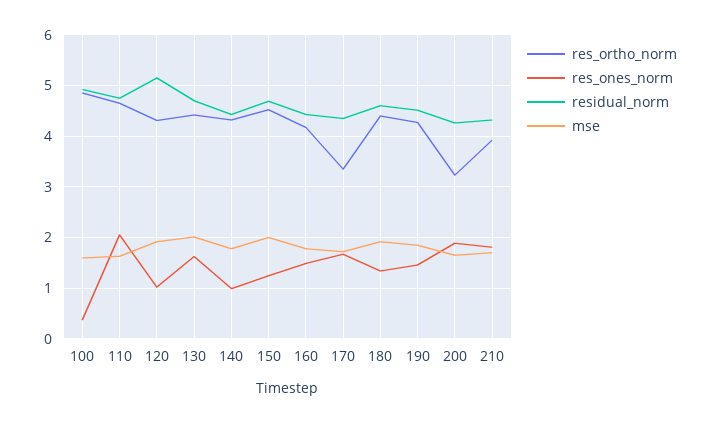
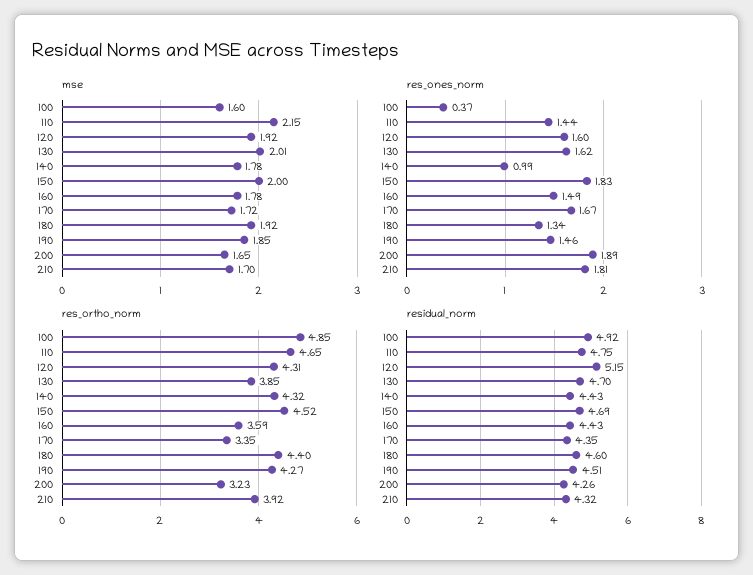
  {
    "res_ortho_norm": {
      "100": 4.85,
      "110": 4.65,
      "120": 4.31,
-     "130": 4.4,
+     "130": 3.85,
      "140": 4.32,
      "150": 4.52,
-     "160": 4.2,
+     "160": 3.59,
      "170": 3.35,
      "180": 4.4,
      "190": 4.27,
      "200": 3.23,
      "210": 3.92
    },
    "res_ones_norm": {
      "100": 0.37,
-     "110": 2,
+     "110": 1.44,
-     "120": 1,
+     "120": 1.6,
      "130": 1.62,
      "140": 0.99,
-     "150": 1.2,
+     "150": 1.83,
      "160": 1.49,
      "170": 1.67,
      "180": 1.34,
      "190": 1.46,
      "200": 1.89,
      "210": 1.81
    },
    "residual_norm": {
      "100": 4.92,
      "110": 4.75,
      "120": 5.15,
      "130": 4.7,
      "140": 4.43,
      "150": 4.69,
      "160": 4.43,
      "170": 4.35,
      "180": 4.6,
      "190": 4.51,
      "200": 4.26,
      "210": 4.32
    },
    "mse": {
      "100": 1.6,
-     "110": 1.6,
+     "110": 2.15,
      "120": 1.92,
      "130": 2.01,
      "140": 1.78,
      "150": 2,
      "160": 1.78,
      "170": 1.72,
      "180": 1.92,
      "190": 1.85,
      "200": 1.65,
      "210": 1.7
    }
  }

